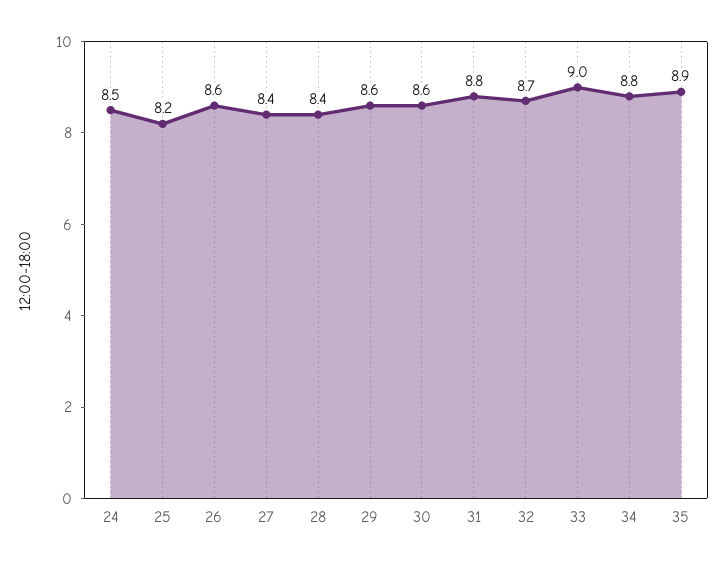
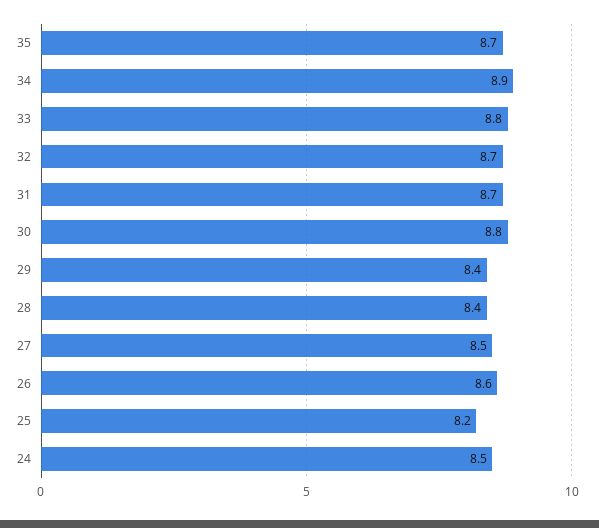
  {
    "24": 8.5,
    "25": 8.2,
    "26": 8.6,
-   "27": 8.4,
+   "27": 8.5,
    "28": 8.4,
-   "29": 8.6,
+   "29": 8.4,
-   "30": 8.6,
+   "30": 8.8,
-   "31": 8.8,
+   "31": 8.7,
    "32": 8.7,
-   "33": 9,
+   "33": 8.8,
-   "34": 8.8,
+   "34": 8.9,
-   "35": 8.9
+   "35": 8.7
  }

